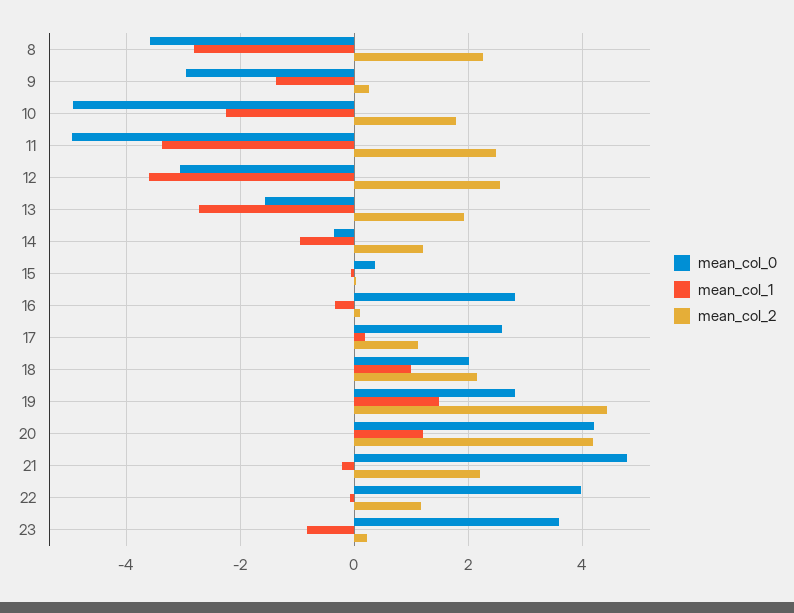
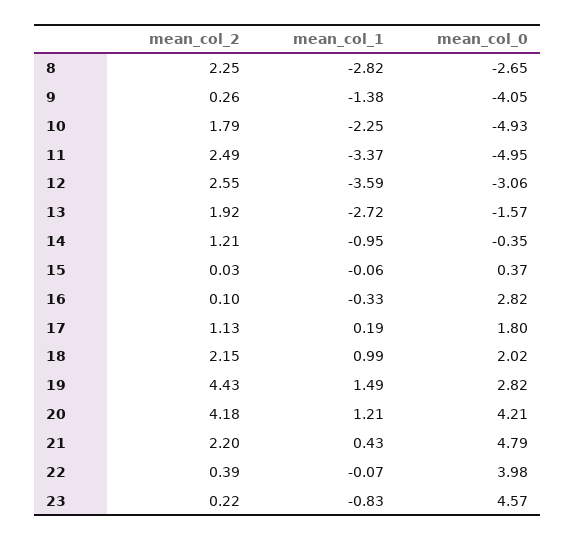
  {
    "mean_col_0": {
-     "8": -3.6,
+     "8": -2.65,
-     "9": -3,
+     "9": -4.05,
      "10": -4.93,
      "11": -4.95,
      "12": -3.06,
      "13": -1.57,
      "14": -0.35,
      "15": 0.37,
      "16": 2.82,
-     "17": 2.6,
+     "17": 1.8,
      "18": 2.02,
      "19": 2.82,
      "20": 4.21,
      "21": 4.79,
      "22": 3.98,
-     "23": 3.6
+     "23": 4.57
    },
    "mean_col_1": {
      "8": -2.82,
      "9": -1.38,
      "10": -2.25,
      "11": -3.37,
      "12": -3.59,
      "13": -2.72,
      "14": -0.95,
      "15": -0.06,
      "16": -0.33,
      "17": 0.19,
      "18": 0.99,
      "19": 1.49,
      "20": 1.21,
-     "21": -0.2,
+     "21": 0.43,
      "22": -0.07,
      "23": -0.83
    },
    "mean_col_2": {
      "8": 2.25,
      "9": 0.26,
      "10": 1.79,
      "11": 2.49,
      "12": 2.55,
      "13": 1.92,
      "14": 1.21,
      "15": 0.03,
      "16": 0.1,
      "17": 1.13,
      "18": 2.15,
      "19": 4.43,
      "20": 4.18,
      "21": 2.2,
-     "22": 1.2,
+     "22": 0.39,
      "23": 0.22
    }
  }

